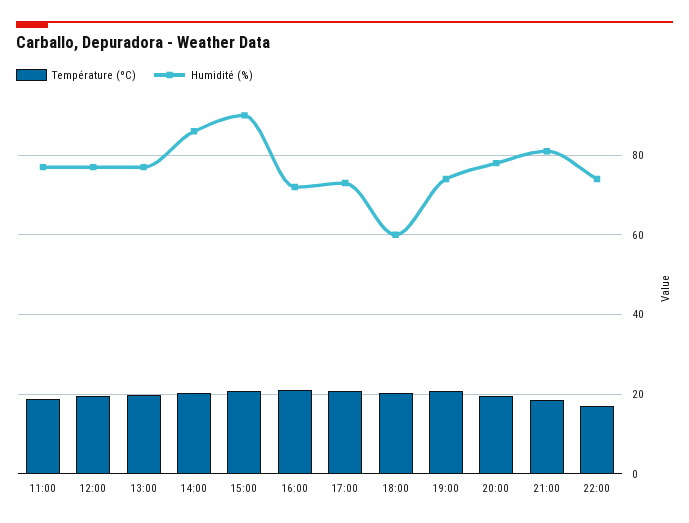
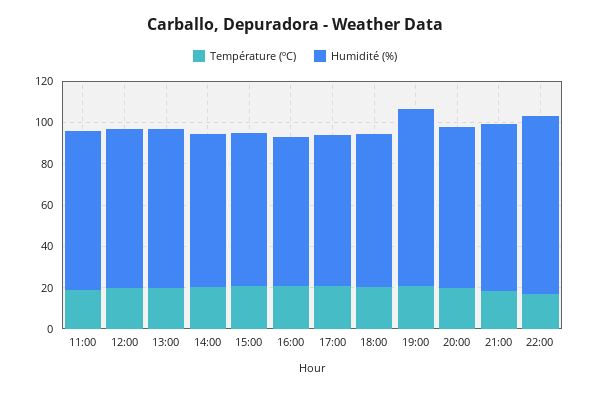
  {
    "Température (ºC)": {
      "11:00": 18,
      "12:00": 20,
      "13:00": 20,
      "14:00": 20,
      "15:00": 20,
      "16:00": 22,
      "17:00": 20,
      "18:00": 20,
      "19:00": 20,
      "20:00": 20,
      "21:00": 18,
      "22:00": 18
    },
    "Humidité (%)": {
      "11:00": 78,
      "12:00": 78,
      "13:00": 78,
-     "14:00": 86,
+     "14:00": 75,
-     "15:00": 90,
+     "15:00": 75,
      "16:00": 72,
      "17:00": 74,
-     "18:00": 60,
+     "18:00": 75,
-     "19:00": 74,
+     "19:00": 85,
      "20:00": 78,
      "21:00": 82,
-     "22:00": 74
+     "22:00": 85
    }
  }

